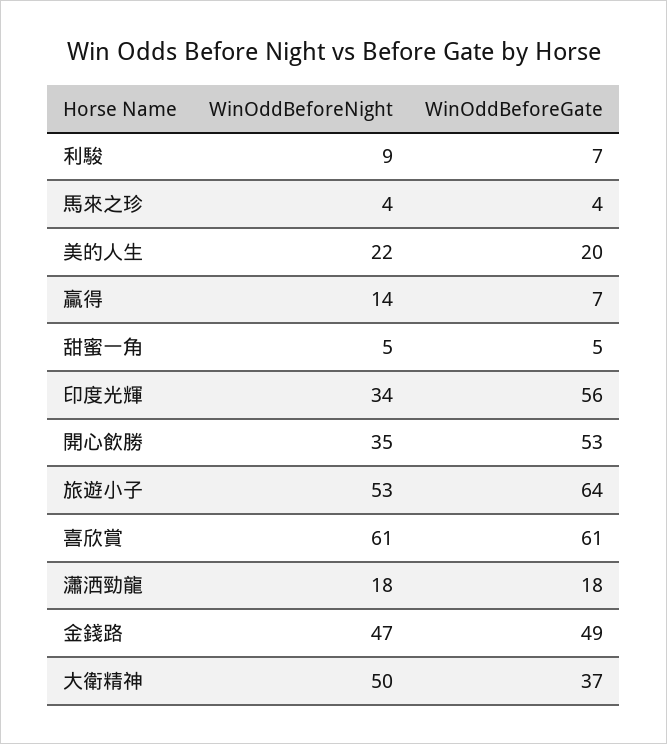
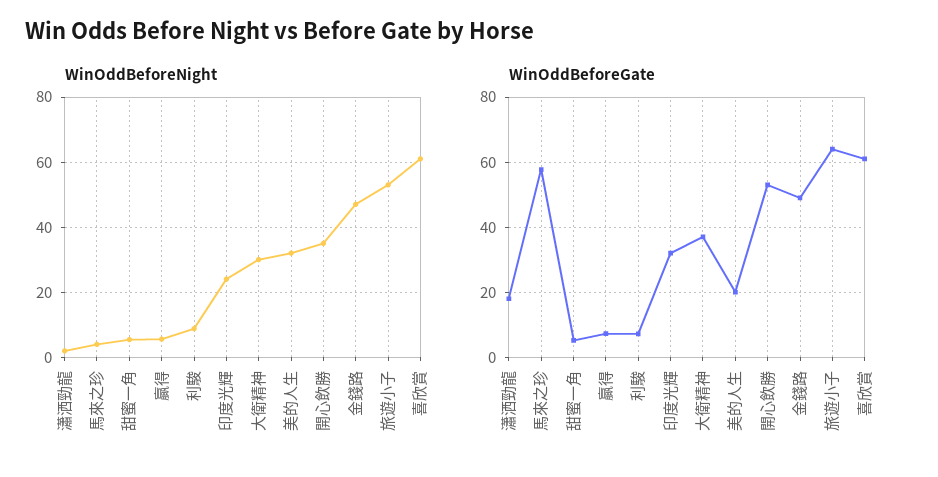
  {
    "WinOddBeforeNight": {
      "利駿": 9,
      "馬來之珍": 4,
-     "美的人生": 22,
+     "美的人生": 32,
-     "贏得": 14,
+     "贏得": 6,
      "甜蜜一角": 5,
-     "印度光輝": 34,
+     "印度光輝": 24,
      "開心飲勝": 35,
      "旅遊小子": 53,
      "喜欣賞": 61,
-     "瀟洒勁龍": 18,
+     "瀟洒勁龍": 2,
      "金錢路": 47,
-     "大衛精神": 50
+     "大衛精神": 30
    },
    "WinOddBeforeGate": {
      "利駿": 7,
-     "馬來之珍": 4,
+     "馬來之珍": 58,
      "美的人生": 20,
      "贏得": 7,
      "甜蜜一角": 5,
-     "印度光輝": 56,
+     "印度光輝": 32,
      "開心飲勝": 53,
      "旅遊小子": 64,
      "喜欣賞": 61,
      "瀟洒勁龍": 18,
      "金錢路": 49,
      "大衛精神": 37
    }
  }

